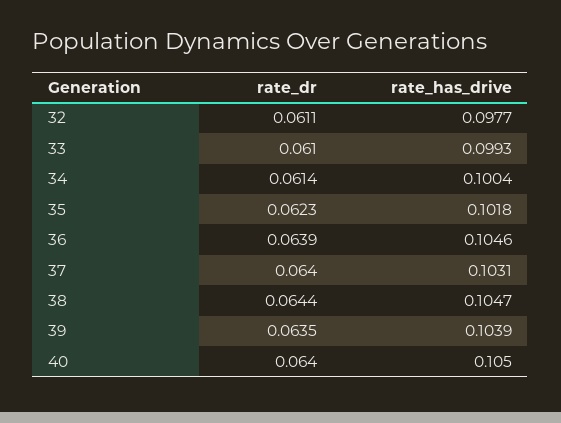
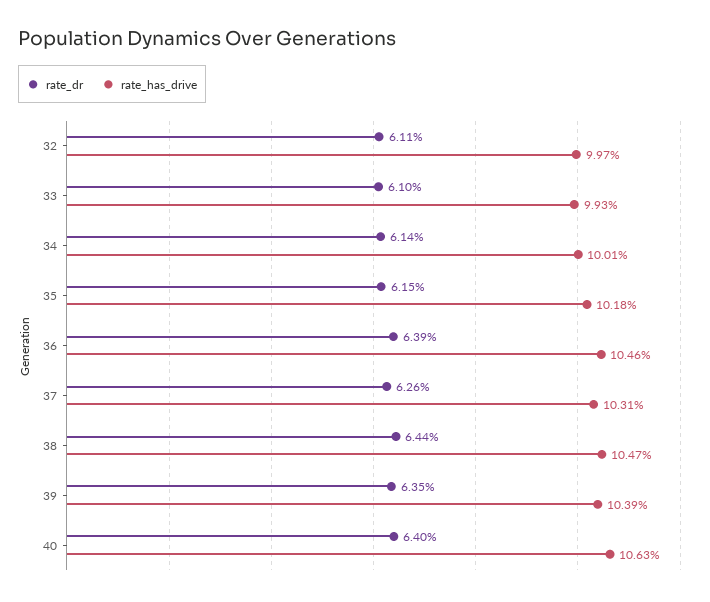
  {
    "rate_dr": {
      "32": 0.0611,
      "33": 0.061,
      "34": 0.0614,
-     "35": 0.0623,
+     "35": 0.0615,
      "36": 0.0639,
-     "37": 0.064,
+     "37": 0.0626,
      "38": 0.0644,
      "39": 0.0635,
      "40": 0.064
    },
    "rate_has_drive": {
-     "32": 0.0977,
+     "32": 0.0997,
      "33": 0.0993,
-     "34": 0.1004,
+     "34": 0.1001,
      "35": 0.1018,
      "36": 0.1046,
      "37": 0.1031,
      "38": 0.1047,
      "39": 0.1039,
-     "40": 0.105
+     "40": 0.1063
    }
  }

